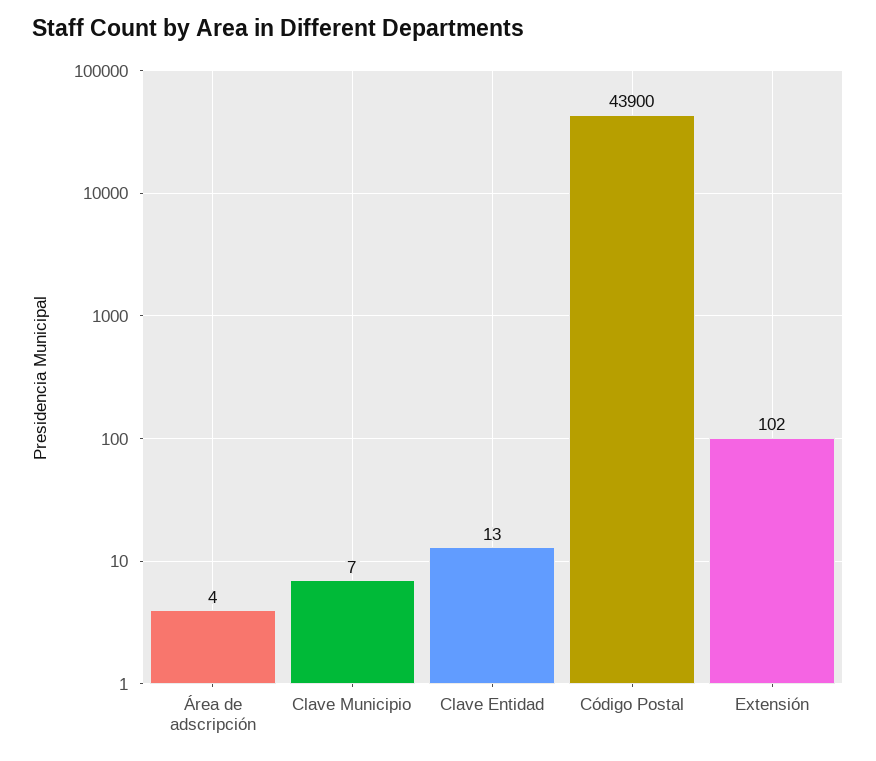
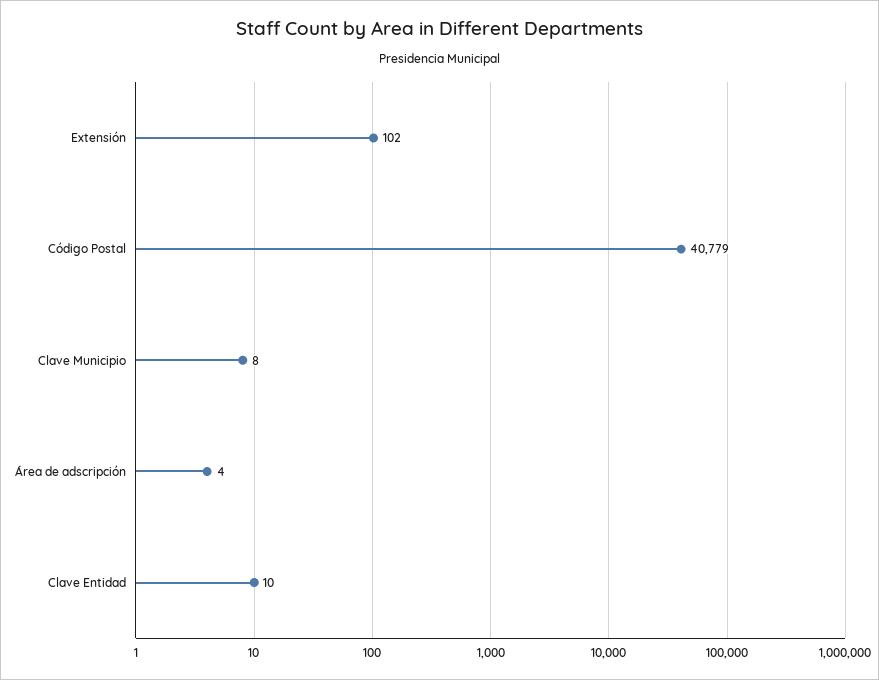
  {
    "Área de adscripción": 4,
-   "Clave Municipio": 7,
+   "Clave Municipio": 8,
-   "Clave Entidad": 13,
+   "Clave Entidad": 10,
-   "Código Postal": 43900,
+   "Código Postal": 40779,
    "Extensión": 102
  }

